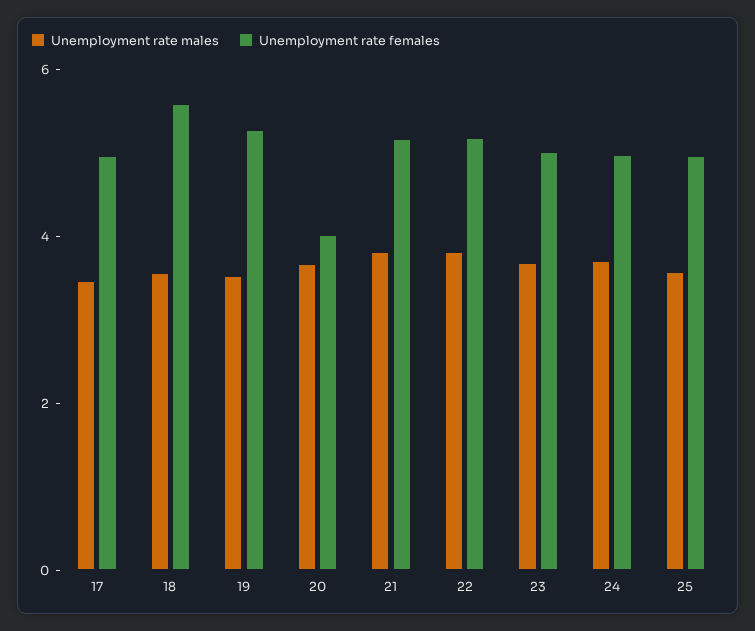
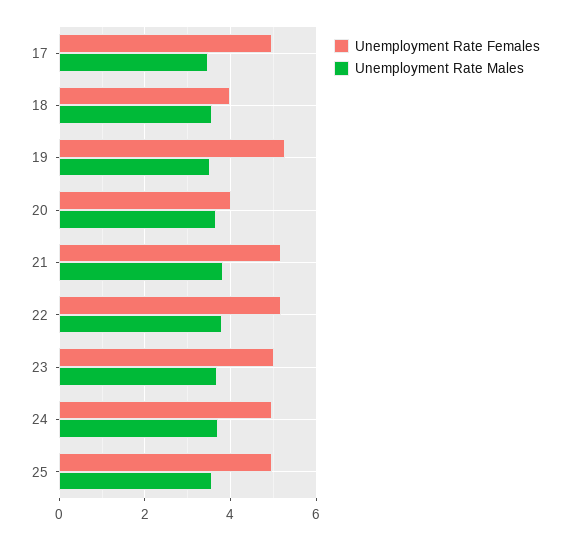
  {
    "Unemployment rate males": {
      "17": 3.4,
      "18": 3.6,
      "19": 3.6,
      "20": 3.6,
      "21": 3.8,
      "22": 3.8,
      "23": 3.6,
      "24": 3.8,
      "25": 3.6
    },
    "Unemployment rate females": {
      "17": 5,
-     "18": 5.5,
+     "18": 4,
      "19": 5.2,
      "20": 4,
      "21": 5.2,
      "22": 5.2,
      "23": 5,
      "24": 5,
      "25": 5
    }
  }

